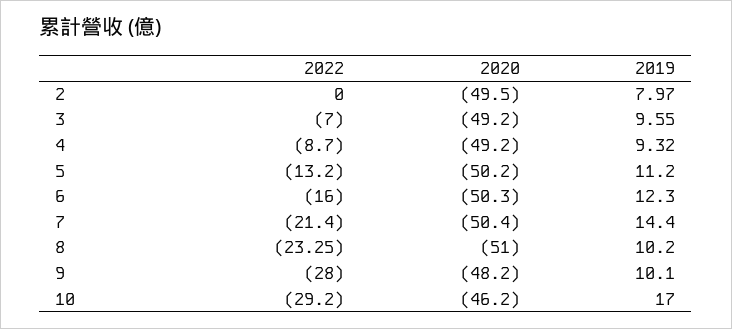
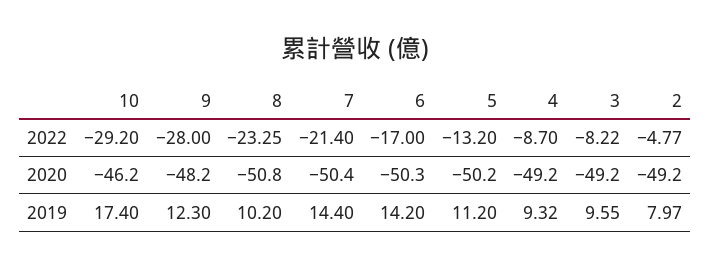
  {
    "2022": {
-     "2": 0,
+     "2": -4.77,
-     "3": -7,
+     "3": -8.22,
      "4": -8.7,
      "5": -13.2,
-     "6": -16,
+     "6": -17,
      "7": -21.4,
      "8": -23.25,
      "9": -28,
      "10": -29.2
    },
    "2020": {
-     "2": -49.5,
+     "2": -49.2,
      "3": -49.2,
      "4": -49.2,
      "5": -50.2,
      "6": -50.3,
      "7": -50.4,
-     "8": -51,
+     "8": -50.8,
      "9": -48.2,
      "10": -46.2
    },
    "2019": {
      "2": 7.97,
      "3": 9.55,
      "4": 9.32,
      "5": 11.2,
-     "6": 12.3,
+     "6": 14.2,
      "7": 14.4,
      "8": 10.2,
-     "9": 10.1,
+     "9": 12.3,
-     "10": 17
+     "10": 17.4
    }
  }

